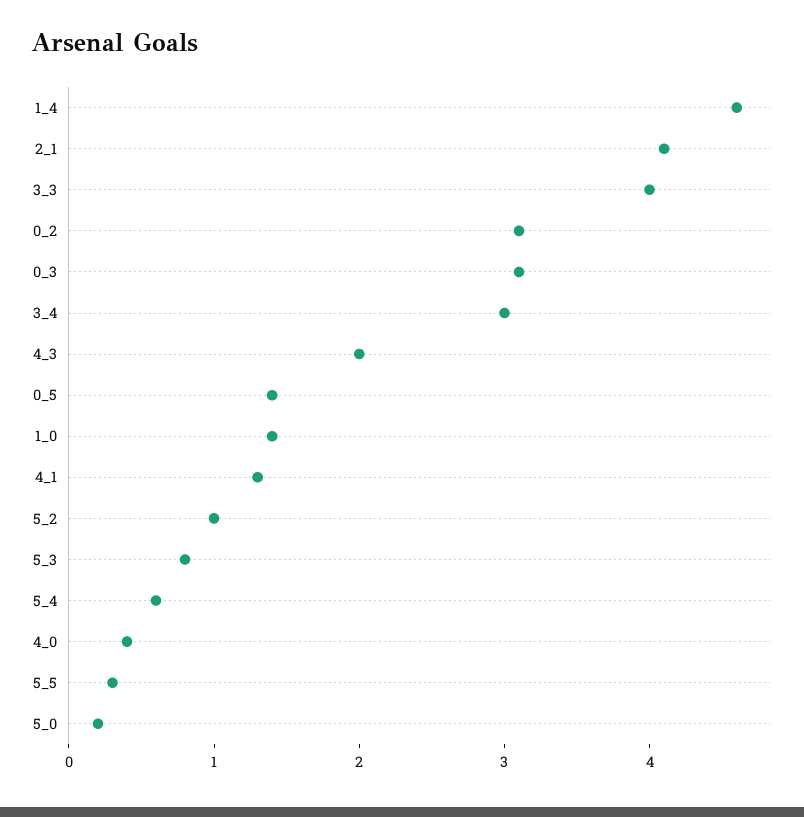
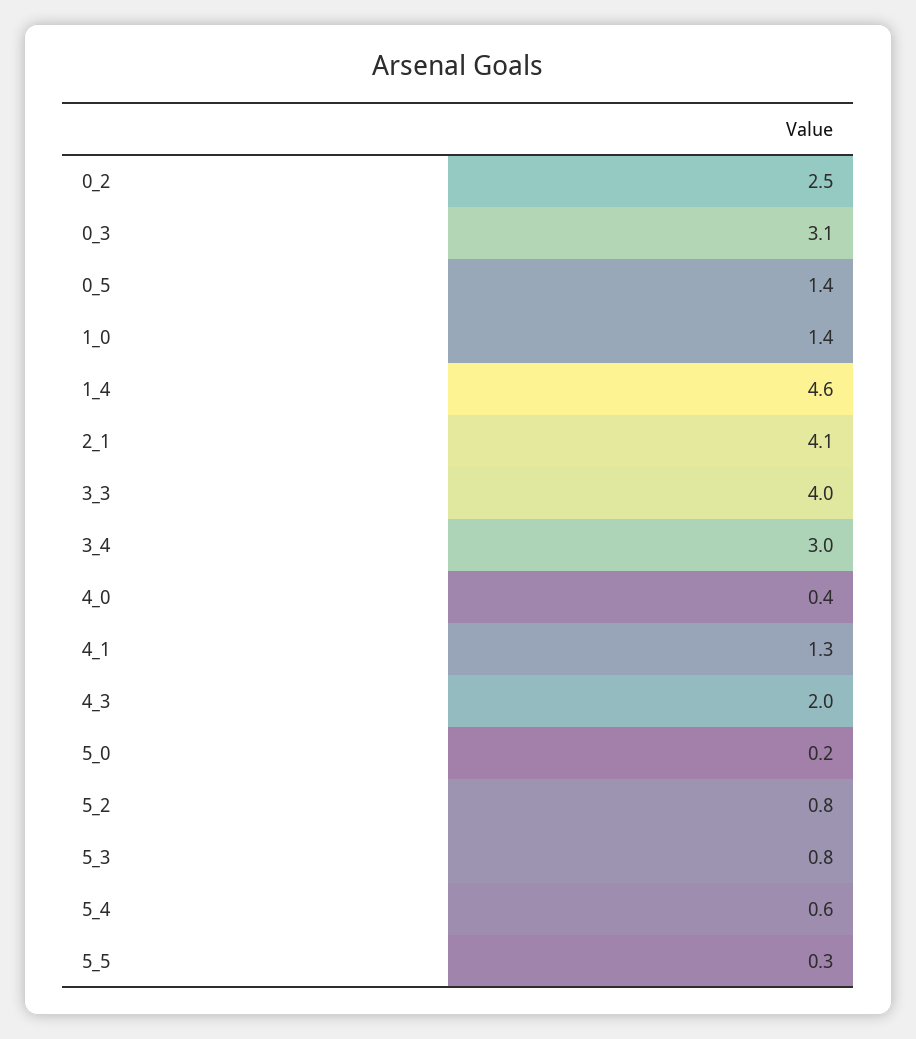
  {
    "1_4": 4.6,
    "2_1": 4.1,
    "3_3": 4,
-   "0_2": 3.1,
+   "0_2": 2.5,
    "0_3": 3.1,
    "3_4": 3,
    "4_3": 2,
    "0_5": 1.4,
    "1_0": 1.4,
    "4_1": 1.3,
-   "5_2": 1,
+   "5_2": 0.8,
    "5_3": 0.8,
    "5_4": 0.6,
    "4_0": 0.4,
    "5_5": 0.3,
    "5_0": 0.2
  }

